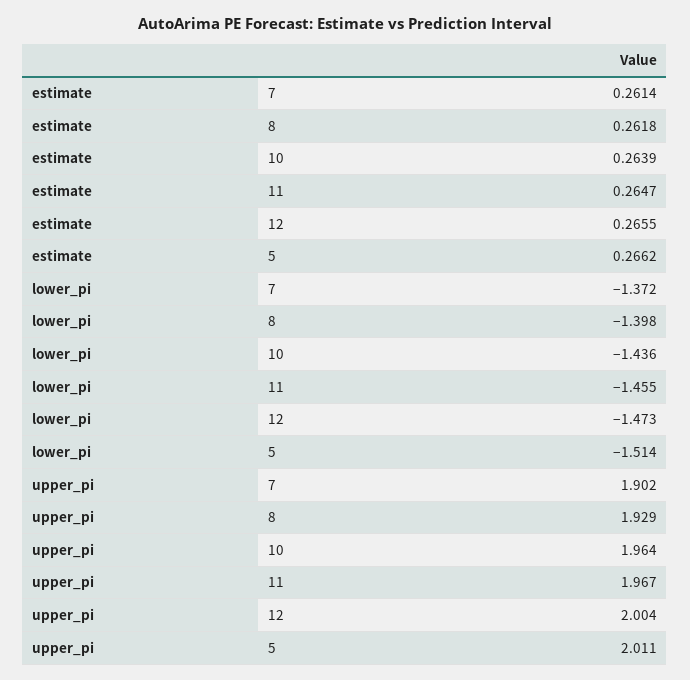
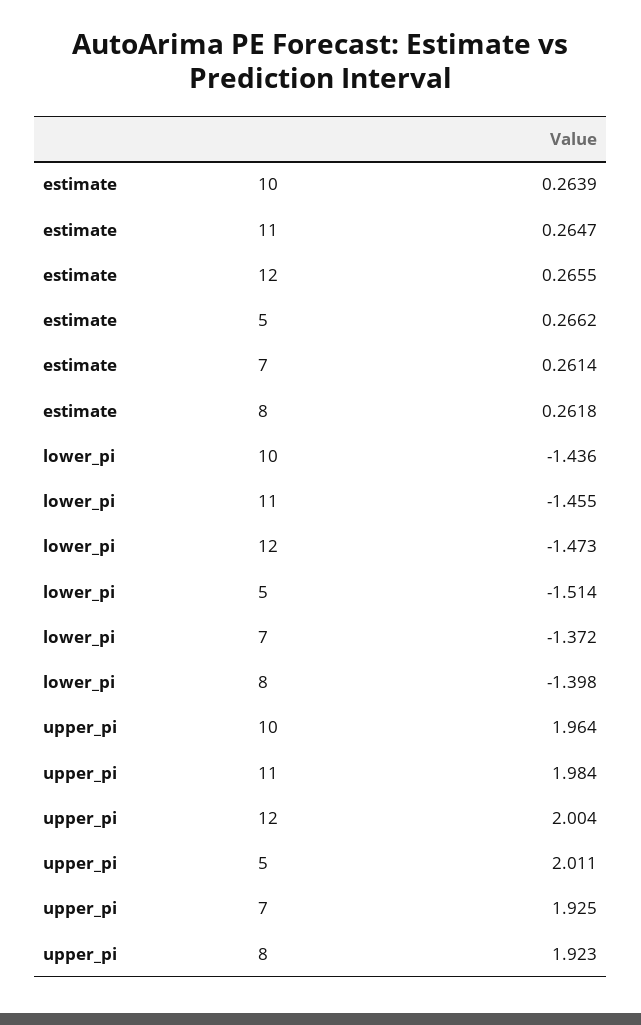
  {
    "estimate": {
      "7": 0.2614,
      "8": 0.2618,
      "10": 0.2639,
      "11": 0.2647,
      "12": 0.2655,
      "5": 0.2662
    },
    "lower_pi": {
      "7": -1.372,
      "8": -1.398,
      "10": -1.436,
      "11": -1.455,
      "12": -1.473,
      "5": -1.514
    },
    "upper_pi": {
-     "7": 1.902,
+     "7": 1.925,
-     "8": 1.929,
+     "8": 1.923,
      "10": 1.964,
-     "11": 1.967,
+     "11": 1.984,
      "12": 2.004,
      "5": 2.011
    }
  }

